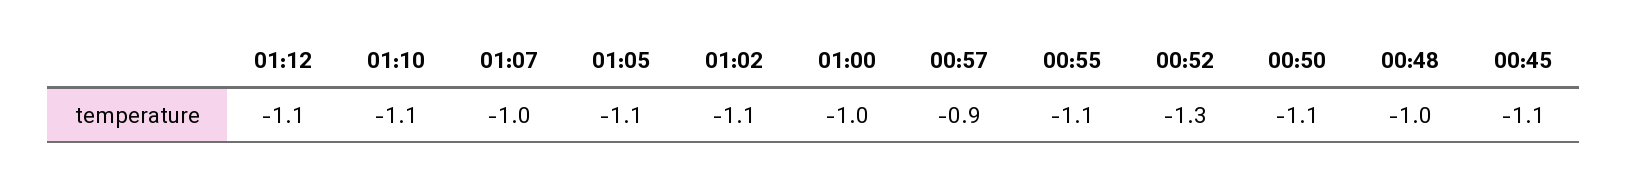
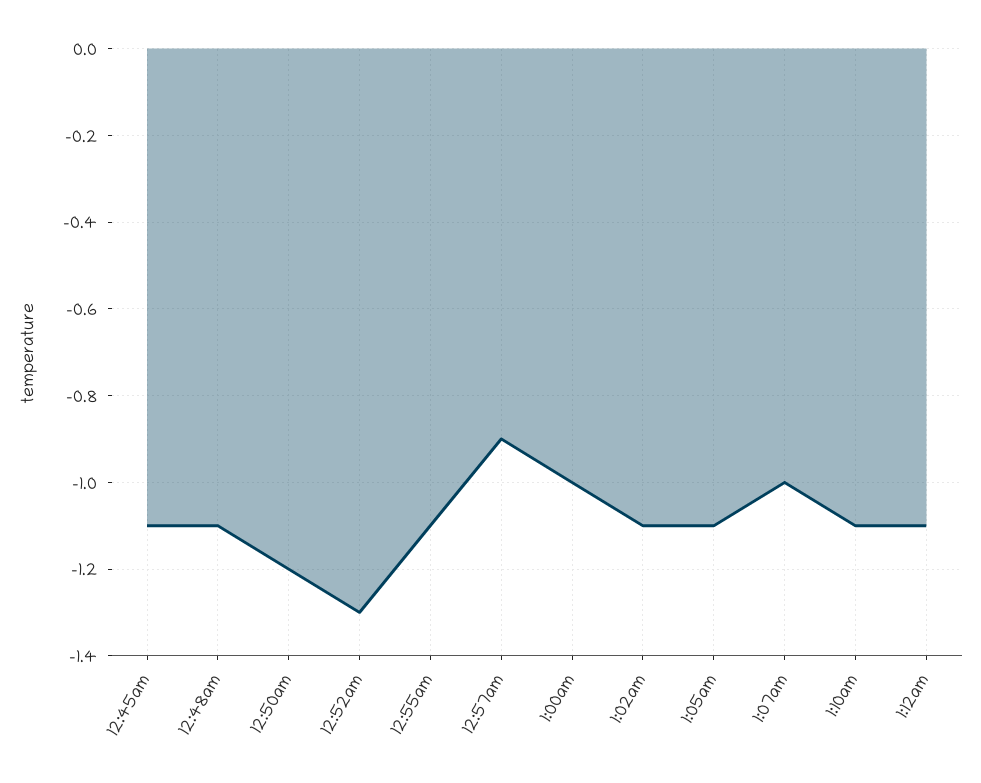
  {
    "01:12": -1.1,
    "01:10": -1.1,
    "01:07": -1,
    "01:05": -1.1,
    "01:02": -1.1,
    "01:00": -1,
    "00:57": -0.9,
    "00:55": -1.1,
    "00:52": -1.3,
-   "00:50": -1.1,
+   "00:50": -1.2,
-   "00:48": -1,
+   "00:48": -1.1,
    "00:45": -1.1
  }

